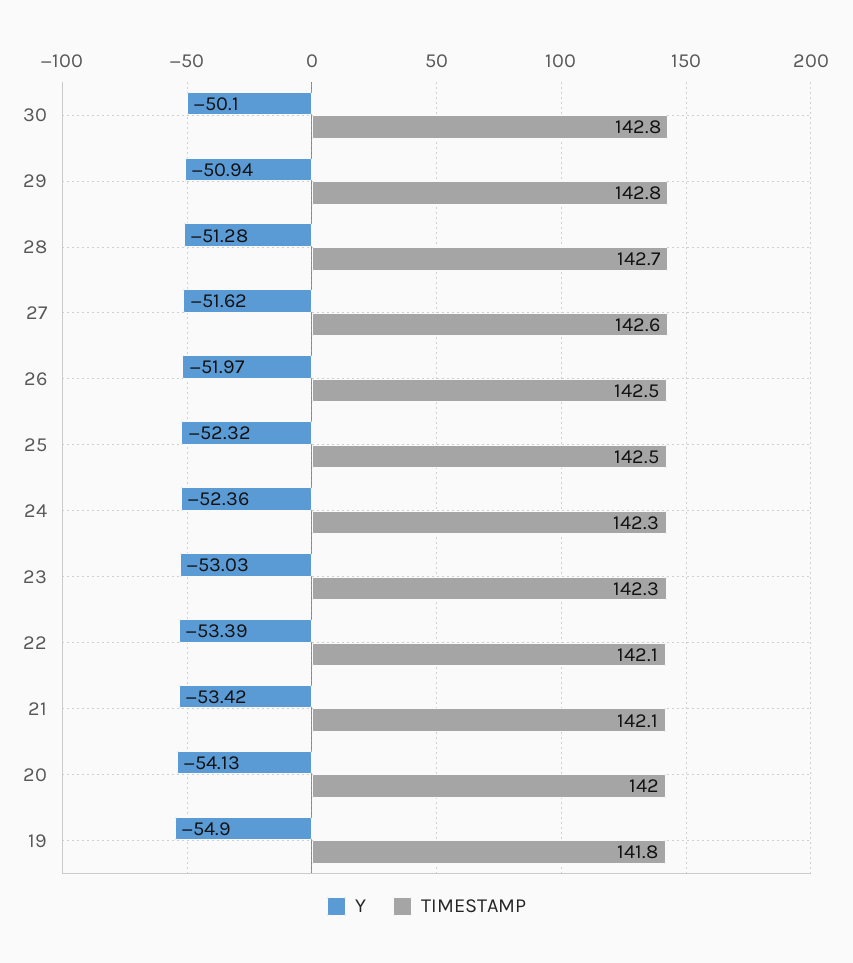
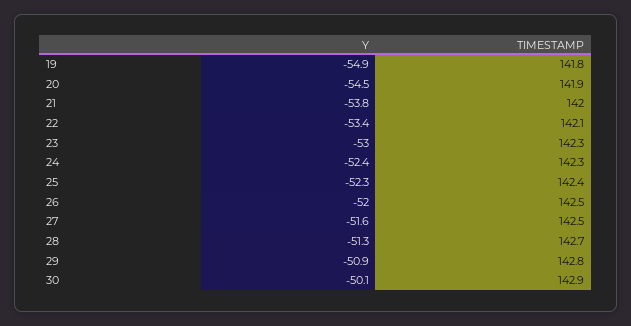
  {
    "Y": {
      "30": -50.1,
      "29": -50.94,
      "28": -51.28,
      "27": -51.62,
      "26": -51.97,
      "25": -52.32,
      "24": -52.36,
      "23": -53.03,
      "22": -53.39,
-     "21": -53.42,
+     "21": -53.8,
-     "20": -54.13,
+     "20": -54.5,
      "19": -54.9
    },
    "TIMESTAMP": {
-     "30": 142.8,
+     "30": 142.9,
      "29": 142.8,
      "28": 142.7,
-     "27": 142.6,
+     "27": 142.5,
      "26": 142.5,
-     "25": 142.5,
+     "25": 142.4,
      "24": 142.3,
      "23": 142.3,
      "22": 142.1,
-     "21": 142.1,
+     "21": 142,
-     "20": 142,
+     "20": 141.9,
      "19": 141.8
    }
  }

